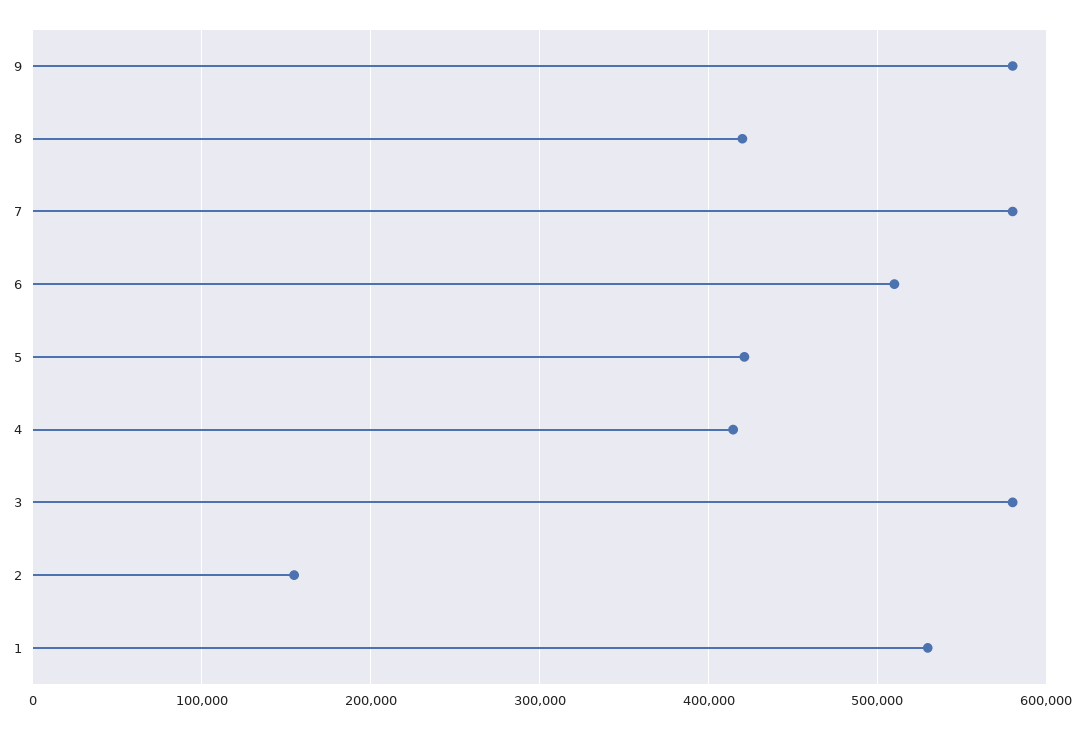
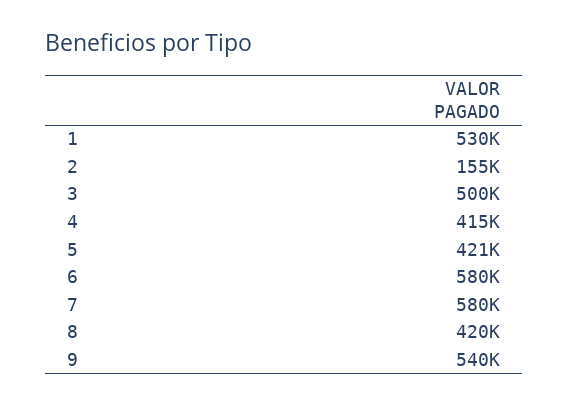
  {
-   "9": 580000,
+   "9": 540000,
    "8": 420000,
    "7": 580000,
-   "6": 510000,
+   "6": 580000,
    "5": 421000,
    "4": 415000,
-   "3": 580000,
+   "3": 500000,
    "2": 155000,
    "1": 530000
  }

